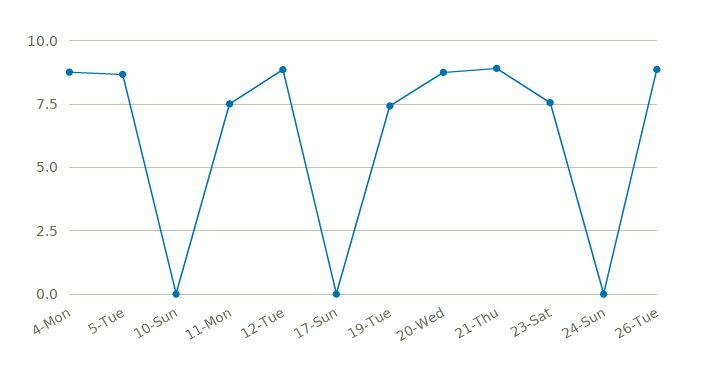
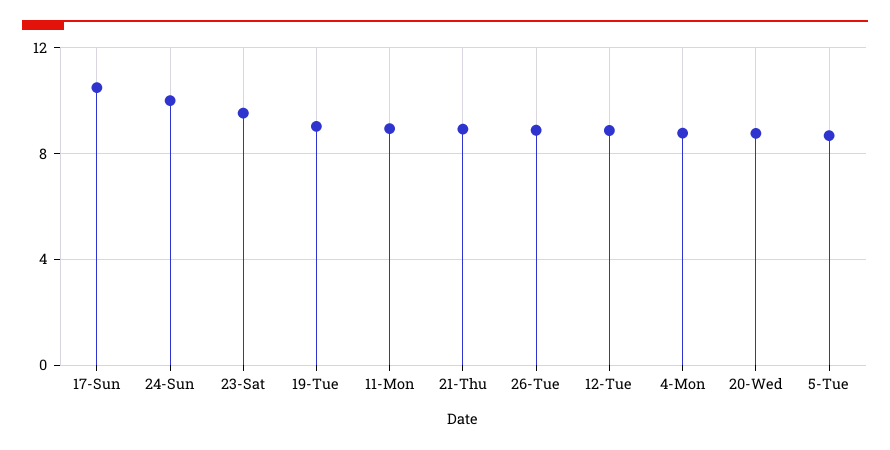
  {
    "4-Mon": 8.75,
    "5-Tue": 8.75,
-   "10-Sun": 0,
-   "11-Mon": 7.5,
+   "11-Mon": 9,
    "12-Tue": 8.75,
-   "17-Sun": 0,
+   "17-Sun": 10.5,
-   "19-Tue": 7.5,
+   "19-Tue": 9,
    "20-Wed": 8.75,
    "21-Thu": 9,
-   "23-Sat": 7.5,
+   "23-Sat": 9.5,
-   "24-Sun": 0,
+   "24-Sun": 10,
    "26-Tue": 8.75
  }

